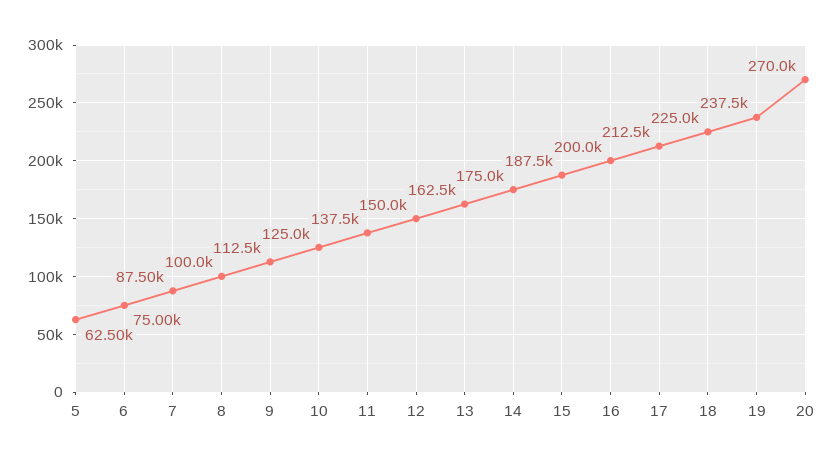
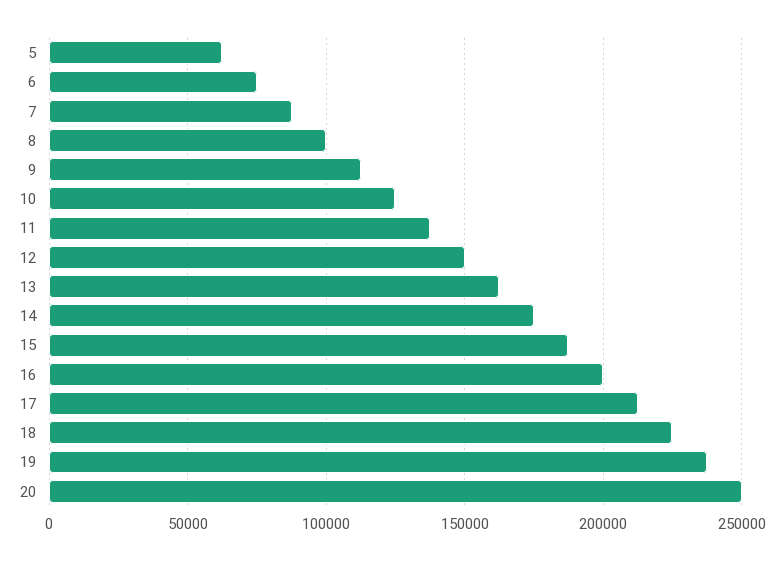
  {
    "5": 62500,
    "6": 75000,
    "7": 87500,
    "8": 100000,
    "9": 112500,
    "10": 125000,
    "11": 137500,
    "12": 150000,
    "13": 162500,
    "14": 175000,
    "15": 187500,
    "16": 200000,
    "17": 212500,
    "18": 225000,
    "19": 237500,
-   "20": 270000
+   "20": 250000
  }

